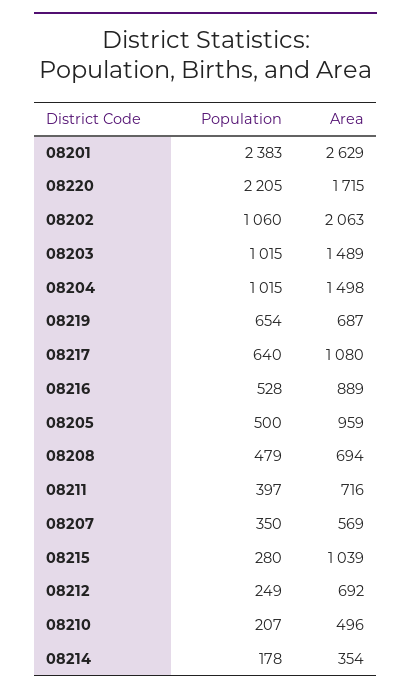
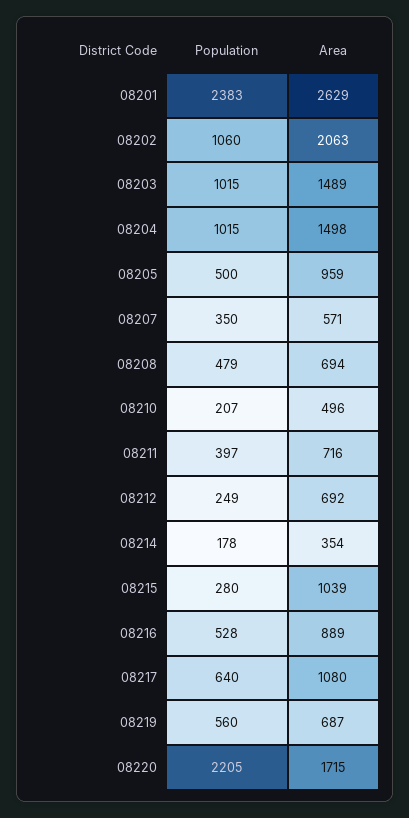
  {
    "Population": {
      "08201": 2383,
      "08220": 2205,
      "08202": 1060,
      "08203": 1015,
      "08204": 1015,
-     "08219": 654,
+     "08219": 560,
      "08217": 640,
      "08216": 528,
      "08205": 500,
      "08208": 479,
      "08211": 397,
      "08207": 350,
      "08215": 280,
      "08212": 249,
      "08210": 207,
      "08214": 178
    },
    "Area": {
      "08201": 2629,
      "08220": 1715,
      "08202": 2063,
      "08203": 1489,
      "08204": 1498,
      "08219": 687,
      "08217": 1080,
      "08216": 889,
      "08205": 959,
      "08208": 694,
      "08211": 716,
-     "08207": 569,
+     "08207": 571,
      "08215": 1039,
      "08212": 692,
      "08210": 496,
      "08214": 354
    }
  }

